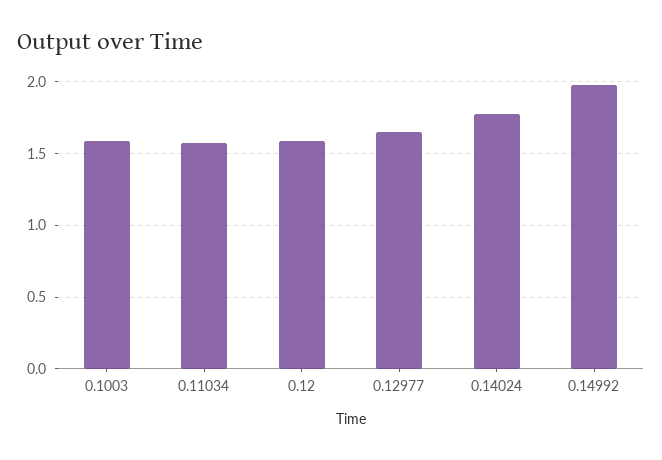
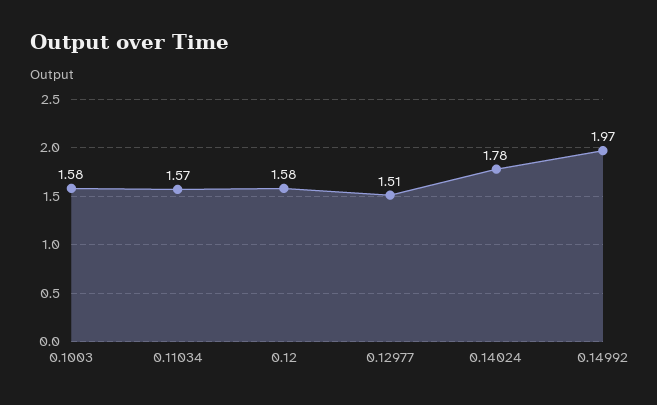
  {
    "0.1003": 1.58,
    "0.11034": 1.57,
    "0.12": 1.58,
-   "0.12977": 1.65,
+   "0.12977": 1.51,
    "0.14024": 1.78,
    "0.14992": 1.97
  }

